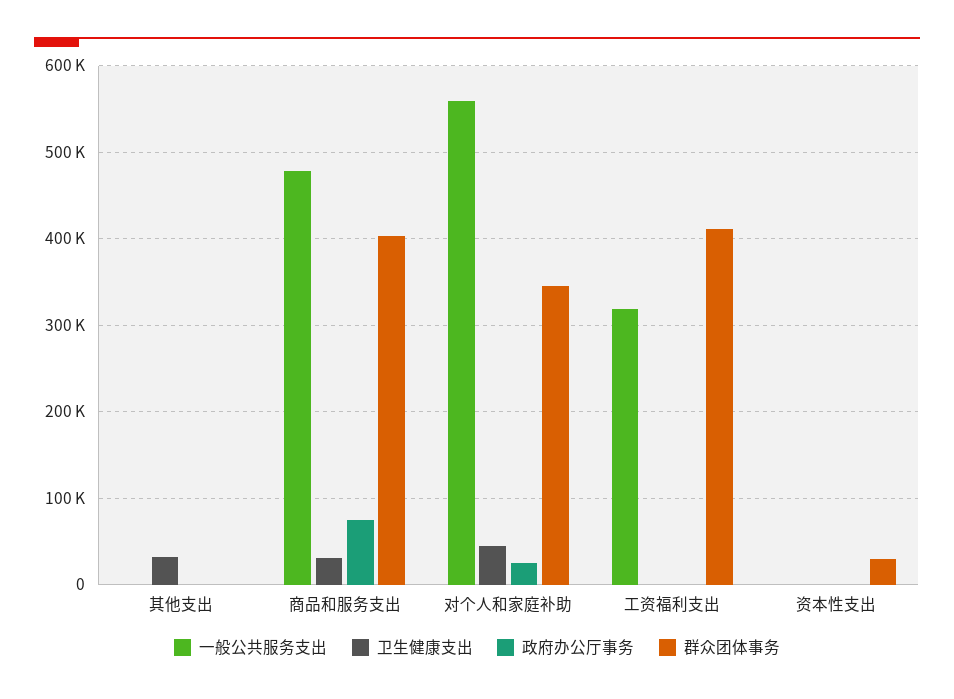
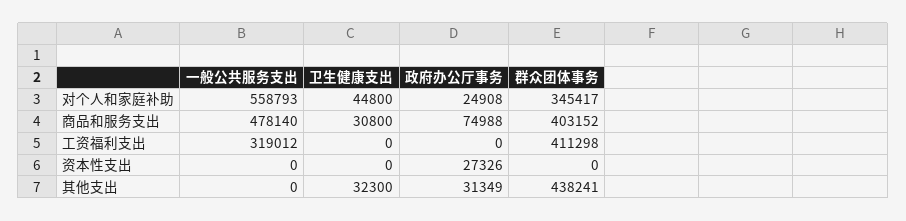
  {
    "一般公共服务支出": {
      "其他支出": 0,
      "商品和服务支出": 478140,
      "对个人和家庭补助": 558793,
      "工资福利支出": 319012,
      "资本性支出": 0
    },
    "卫生健康支出": {
      "其他支出": 32300,
      "商品和服务支出": 30800,
      "对个人和家庭补助": 44800,
      "工资福利支出": 0,
      "资本性支出": 0
    },
    "政府办公厅事务": {
-     "其他支出": 0,
+     "其他支出": 31349,
      "商品和服务支出": 74988,
      "对个人和家庭补助": 24908,
      "工资福利支出": 0,
-     "资本性支出": 0
+     "资本性支出": 27326
    },
    "群众团体事务": {
-     "其他支出": 0,
+     "其他支出": 438241,
      "商品和服务支出": 403152,
      "对个人和家庭补助": 345417,
      "工资福利支出": 411298,
-     "资本性支出": 30000
+     "资本性支出": 0
    }
  }

